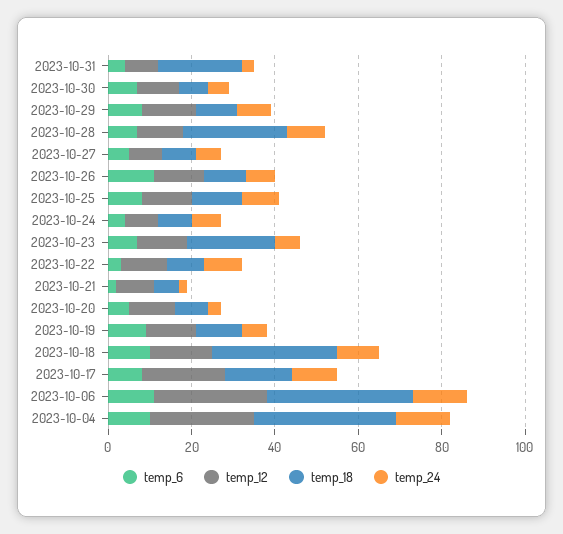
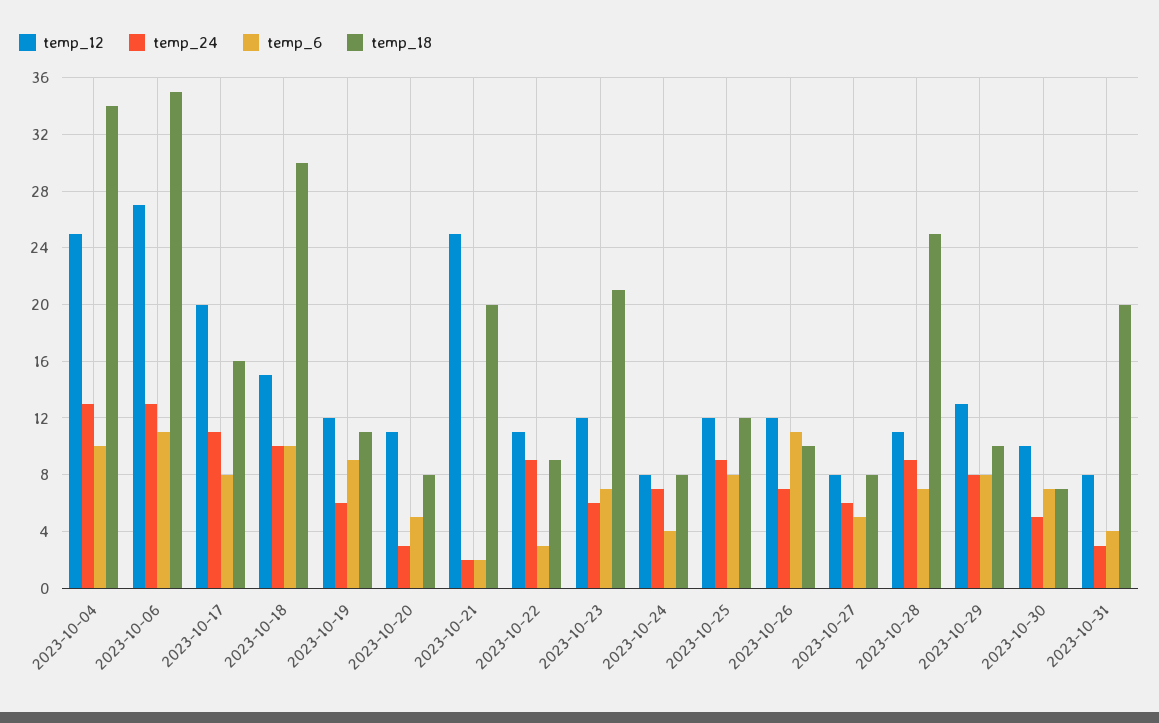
  {
    "temp_6": {
      "2023-10-31": 4,
      "2023-10-30": 7,
      "2023-10-29": 8,
      "2023-10-28": 7,
      "2023-10-27": 5,
      "2023-10-26": 11,
      "2023-10-25": 8,
      "2023-10-24": 4,
      "2023-10-23": 7,
      "2023-10-22": 3,
      "2023-10-21": 2,
      "2023-10-20": 5,
      "2023-10-19": 9,
      "2023-10-18": 10,
      "2023-10-17": 8,
      "2023-10-06": 11,
      "2023-10-04": 10
    },
    "temp_12": {
      "2023-10-31": 8,
      "2023-10-30": 10,
      "2023-10-29": 13,
      "2023-10-28": 11,
      "2023-10-27": 8,
      "2023-10-26": 12,
      "2023-10-25": 12,
      "2023-10-24": 8,
      "2023-10-23": 12,
      "2023-10-22": 11,
-     "2023-10-21": 10,
+     "2023-10-21": 25,
      "2023-10-20": 11,
      "2023-10-19": 12,
      "2023-10-18": 15,
      "2023-10-17": 20,
      "2023-10-06": 27,
      "2023-10-04": 25
    },
    "temp_18": {
      "2023-10-31": 20,
      "2023-10-30": 7,
      "2023-10-29": 10,
      "2023-10-28": 25,
      "2023-10-27": 8,
      "2023-10-26": 10,
      "2023-10-25": 12,
      "2023-10-24": 8,
      "2023-10-23": 21,
      "2023-10-22": 9,
-     "2023-10-21": 5,
+     "2023-10-21": 20,
      "2023-10-20": 8,
      "2023-10-19": 11,
      "2023-10-18": 30,
      "2023-10-17": 16,
      "2023-10-06": 35,
      "2023-10-04": 34
    },
    "temp_24": {
      "2023-10-31": 3,
      "2023-10-30": 5,
      "2023-10-29": 8,
      "2023-10-28": 9,
      "2023-10-27": 6,
      "2023-10-26": 7,
      "2023-10-25": 9,
      "2023-10-24": 7,
      "2023-10-23": 6,
      "2023-10-22": 9,
      "2023-10-21": 2,
      "2023-10-20": 3,
      "2023-10-19": 6,
      "2023-10-18": 10,
      "2023-10-17": 11,
      "2023-10-06": 13,
      "2023-10-04": 13
    }
  }

